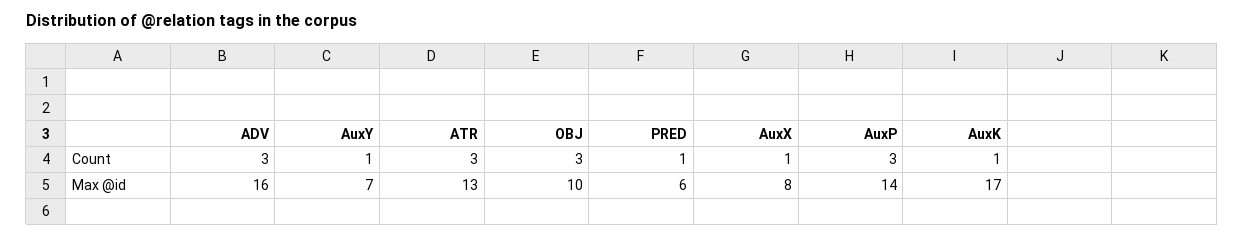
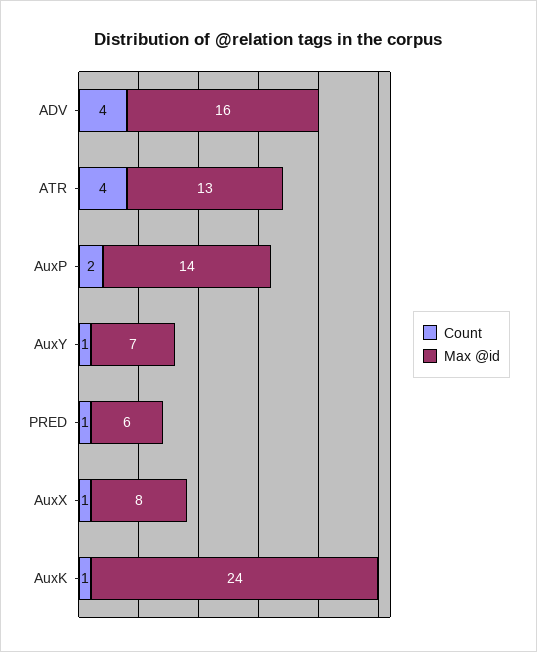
  {
    "Count": {
-     "ADV": 3,
+     "ADV": 4,
      "AuxY": 1,
-     "ATR": 3,
+     "ATR": 4,
-     "OBJ": 3,
      "PRED": 1,
      "AuxX": 1,
-     "AuxP": 3,
+     "AuxP": 2,
      "AuxK": 1
    },
    "Max @id": {
      "ADV": 16,
      "AuxY": 7,
      "ATR": 13,
-     "OBJ": 10,
      "PRED": 6,
      "AuxX": 8,
      "AuxP": 14,
-     "AuxK": 17
+     "AuxK": 24
    }
  }

